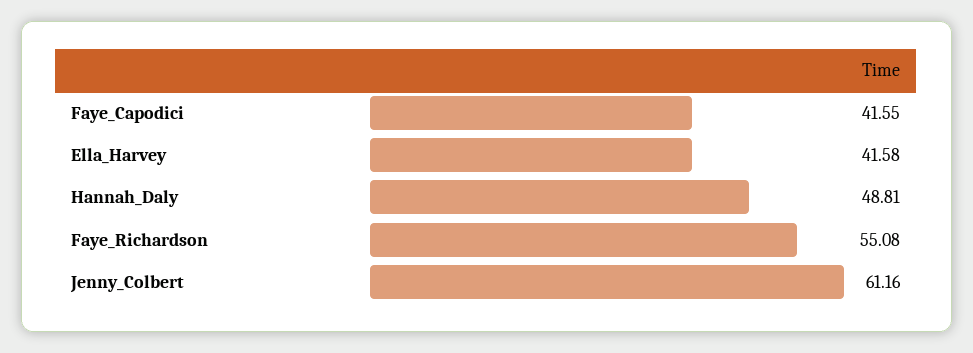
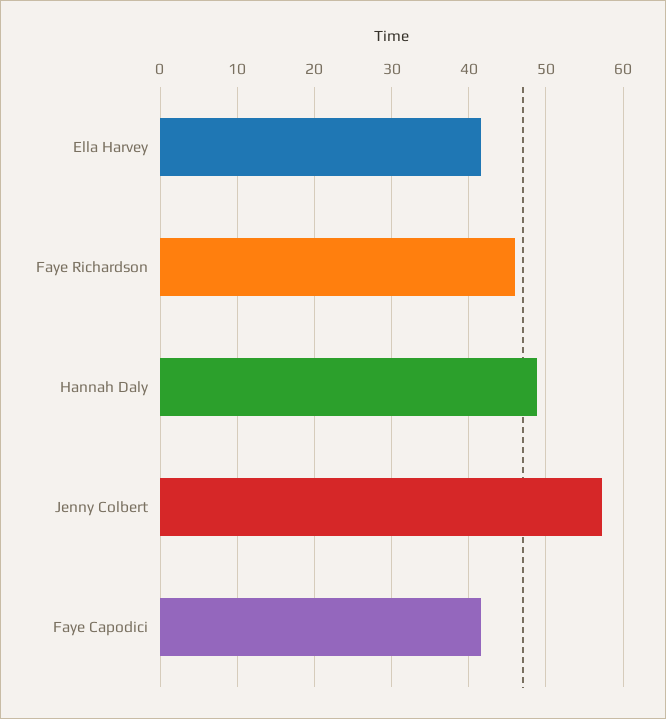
  {
    "Faye_Capodici": 41.55,
    "Ella_Harvey": 41.58,
    "Hannah_Daly": 48.81,
-   "Faye_Richardson": 55.08,
+   "Faye_Richardson": 46,
-   "Jenny_Colbert": 61.16
+   "Jenny_Colbert": 57
  }

